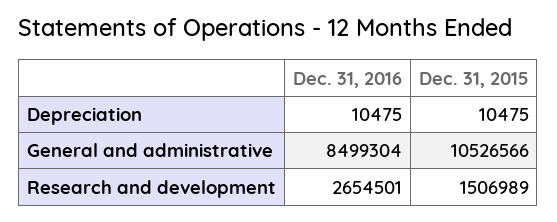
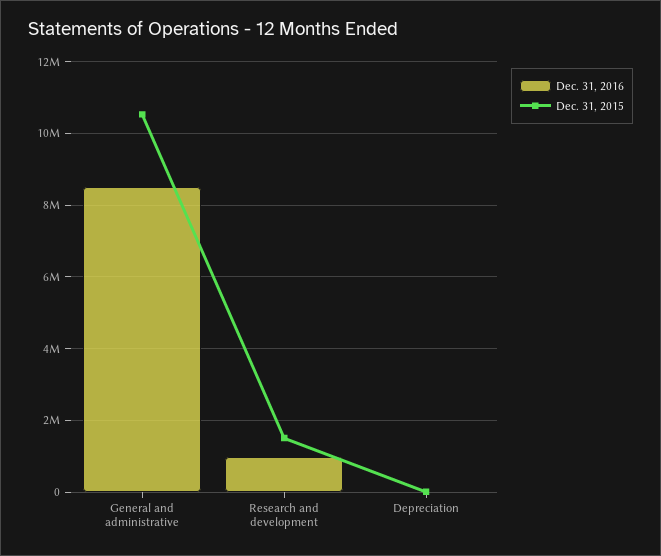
  {
    "Dec. 31, 2016": {
      "Depreciation": 10475,
      "General and administrative": 8499304,
-     "Research and development": 2654501
+     "Research and development": 1000000
    },
    "Dec. 31, 2015": {
      "Depreciation": 10475,
      "General and administrative": 10526566,
      "Research and development": 1506989
    }
  }

